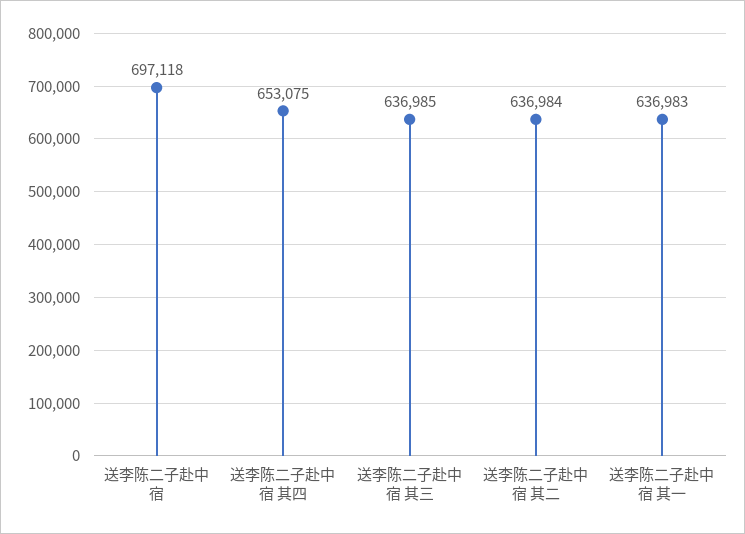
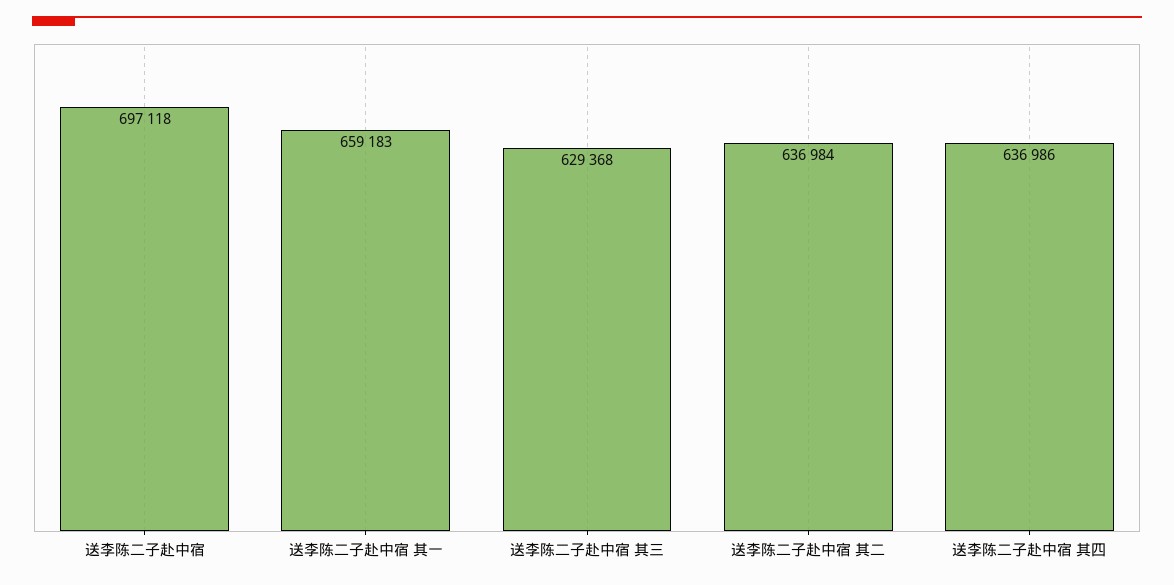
  {
    "送李陈二子赴中宿": 697118,
-   "送李陈二子赴中宿 其四": 653075,
+   "送李陈二子赴中宿 其四": 636986,
-   "送李陈二子赴中宿 其三": 636985,
+   "送李陈二子赴中宿 其三": 629368,
    "送李陈二子赴中宿 其二": 636984,
-   "送李陈二子赴中宿 其一": 636983
+   "送李陈二子赴中宿 其一": 659183
  }

